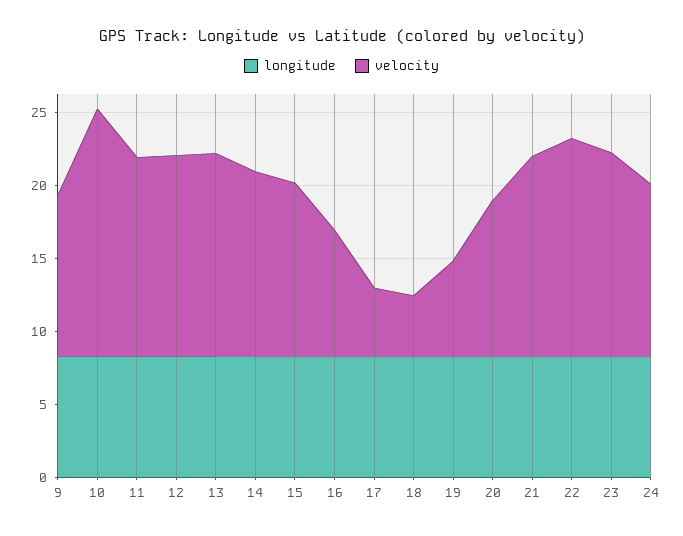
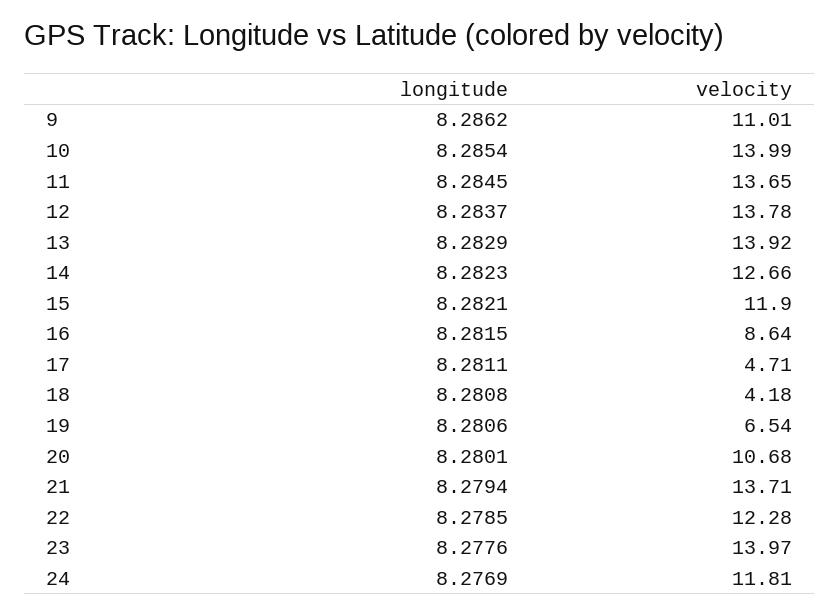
  {
    "longitude": {
      "9": 8.2862,
      "10": 8.2854,
      "11": 8.2845,
      "12": 8.2837,
      "13": 8.2829,
      "14": 8.2823,
      "15": 8.2821,
      "16": 8.2815,
      "17": 8.2811,
      "18": 8.2808,
      "19": 8.2806,
      "20": 8.2801,
      "21": 8.2794,
      "22": 8.2785,
      "23": 8.2776,
      "24": 8.2769
    },
    "velocity": {
      "9": 11.01,
-     "10": 17,
+     "10": 13.99,
      "11": 13.65,
      "12": 13.78,
      "13": 13.92,
      "14": 12.66,
      "15": 11.9,
      "16": 8.64,
      "17": 4.71,
      "18": 4.18,
      "19": 6.54,
      "20": 10.68,
      "21": 13.71,
-     "22": 15,
+     "22": 12.28,
      "23": 13.97,
      "24": 11.81
    }
  }

